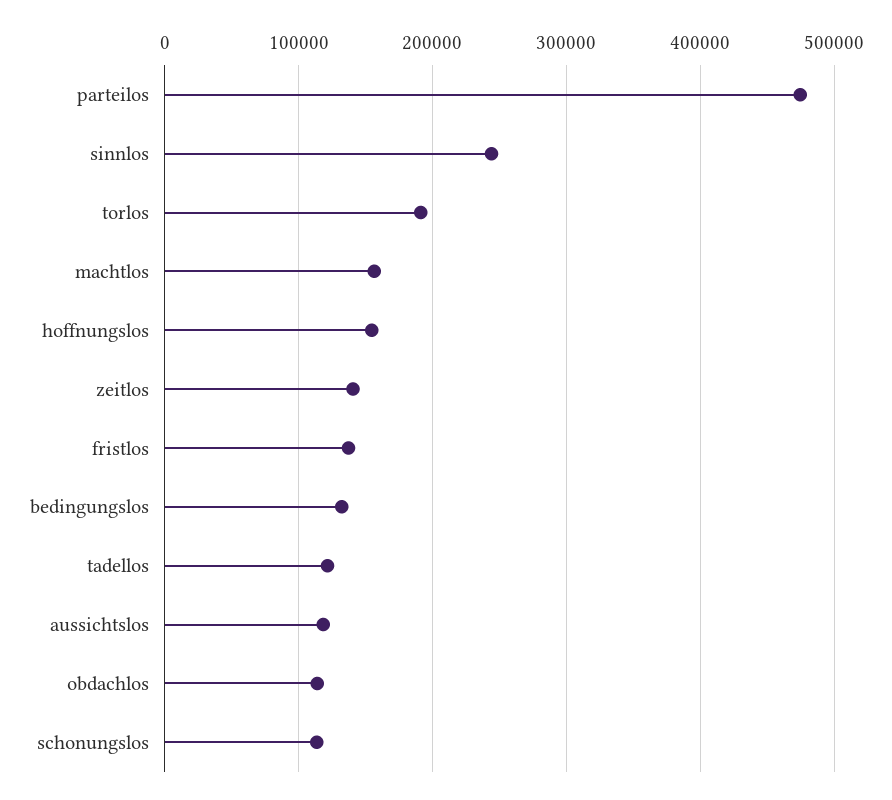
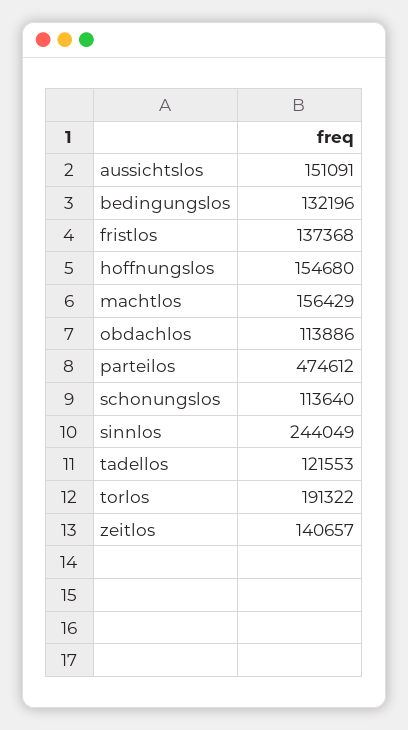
  {
    "parteilos": 474612,
    "sinnlos": 244049,
    "torlos": 191322,
    "machtlos": 156429,
    "hoffnungslos": 154680,
    "zeitlos": 140657,
    "fristlos": 137368,
    "bedingungslos": 132196,
    "tadellos": 121553,
-   "aussichtslos": 120000,
+   "aussichtslos": 151091,
    "obdachlos": 113886,
    "schonungslos": 113640
  }

